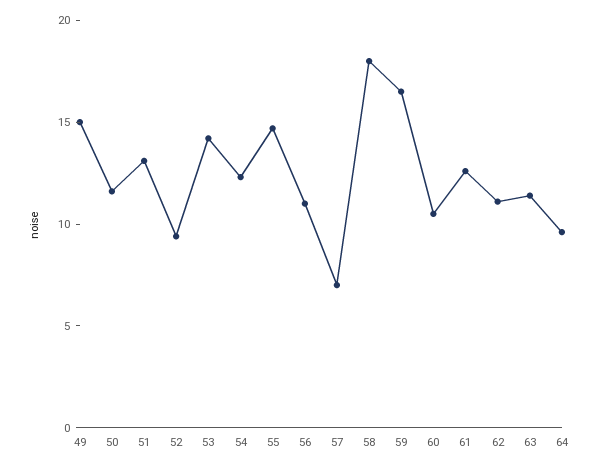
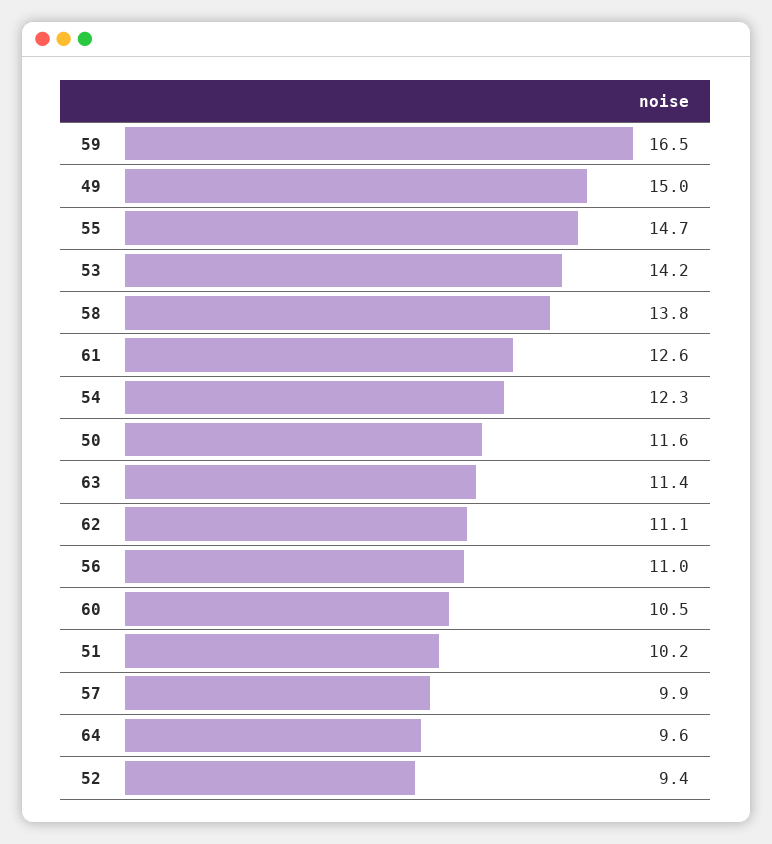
  {
    "49": 15,
    "50": 11.6,
-   "51": 13,
+   "51": 10.2,
    "52": 9.4,
    "53": 14.2,
    "54": 12.3,
    "55": 14.7,
    "56": 11,
-   "57": 7,
+   "57": 9.9,
-   "58": 18,
+   "58": 13.8,
    "59": 16.5,
    "60": 10.5,
    "61": 12.6,
    "62": 11.1,
    "63": 11.4,
    "64": 9.6
  }

